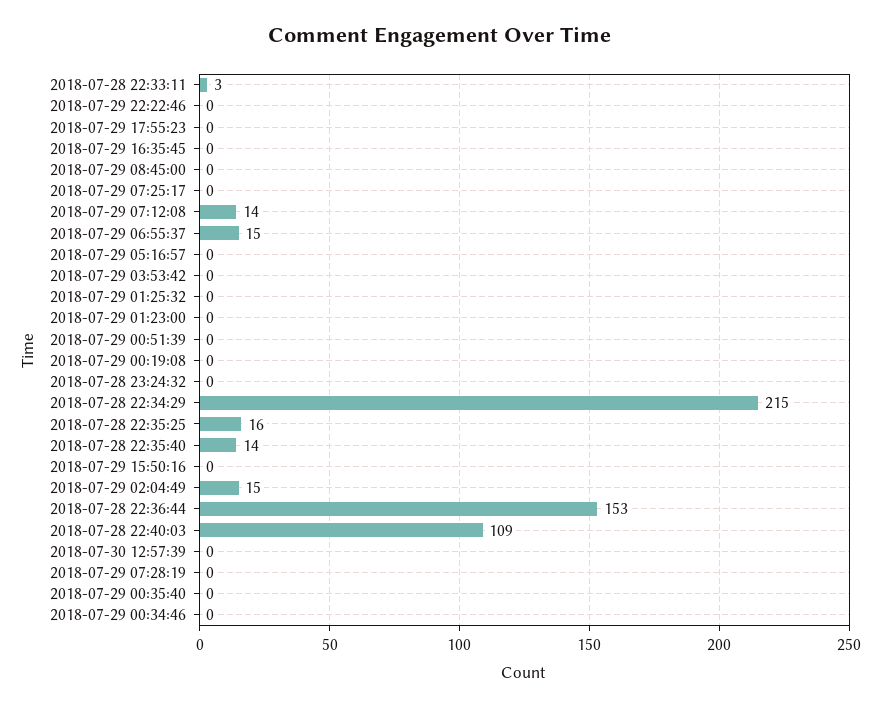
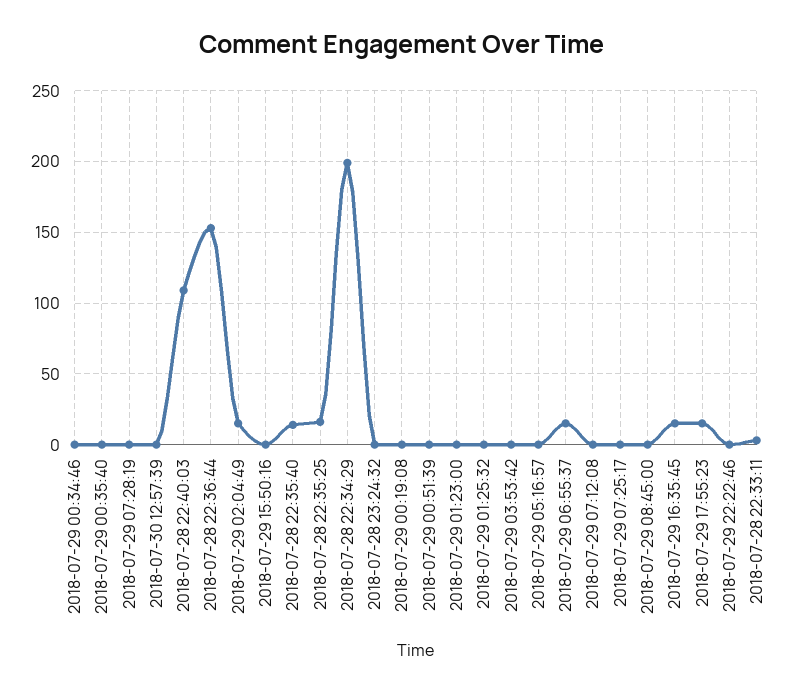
  {
    "2018-07-28 22:33:11": 3,
    "2018-07-29 22:22:46": 0,
-   "2018-07-29 17:55:23": 0,
+   "2018-07-29 17:55:23": 15,
-   "2018-07-29 16:35:45": 0,
+   "2018-07-29 16:35:45": 15,
    "2018-07-29 08:45:00": 0,
    "2018-07-29 07:25:17": 0,
-   "2018-07-29 07:12:08": 14,
+   "2018-07-29 07:12:08": 0,
    "2018-07-29 06:55:37": 15,
    "2018-07-29 05:16:57": 0,
    "2018-07-29 03:53:42": 0,
    "2018-07-29 01:25:32": 0,
    "2018-07-29 01:23:00": 0,
    "2018-07-29 00:51:39": 0,
    "2018-07-29 00:19:08": 0,
    "2018-07-28 23:24:32": 0,
-   "2018-07-28 22:34:29": 215,
+   "2018-07-28 22:34:29": 200,
    "2018-07-28 22:35:25": 16,
    "2018-07-28 22:35:40": 14,
    "2018-07-29 15:50:16": 0,
    "2018-07-29 02:04:49": 15,
    "2018-07-28 22:36:44": 153,
    "2018-07-28 22:40:03": 109,
    "2018-07-30 12:57:39": 0,
    "2018-07-29 07:28:19": 0,
    "2018-07-29 00:35:40": 0,
    "2018-07-29 00:34:46": 0
  }

